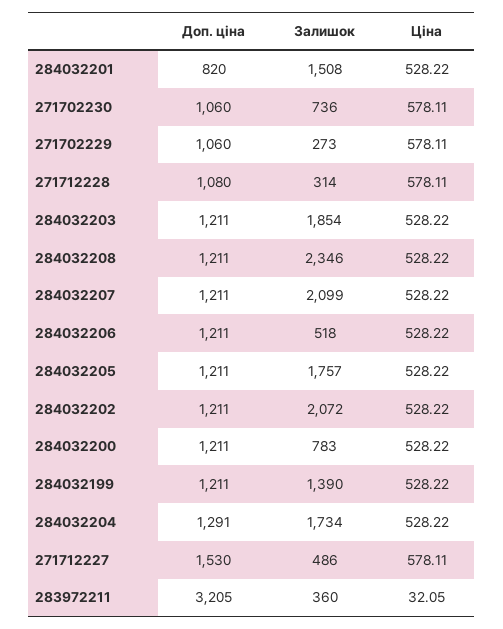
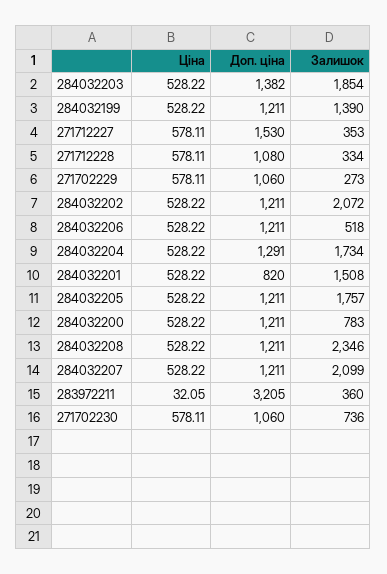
  {
    "Доп. ціна": {
      "284032201": 820,
      "271702230": 1060,
      "271702229": 1060,
      "271712228": 1080,
-     "284032203": 1211,
+     "284032203": 1382,
      "284032208": 1211,
      "284032207": 1211,
      "284032206": 1211,
      "284032205": 1211,
      "284032202": 1211,
      "284032200": 1211,
      "284032199": 1211,
      "284032204": 1291,
      "271712227": 1530,
      "283972211": 3205
    },
    "Залишок": {
      "284032201": 1508,
      "271702230": 736,
      "271702229": 273,
-     "271712228": 314,
+     "271712228": 334,
      "284032203": 1854,
      "284032208": 2346,
      "284032207": 2099,
      "284032206": 518,
      "284032205": 1757,
      "284032202": 2072,
      "284032200": 783,
      "284032199": 1390,
      "284032204": 1734,
-     "271712227": 486,
+     "271712227": 353,
      "283972211": 360
    },
    "Ціна": {
      "284032201": 528.22,
      "271702230": 578.11,
      "271702229": 578.11,
      "271712228": 578.11,
      "284032203": 528.22,
      "284032208": 528.22,
      "284032207": 528.22,
      "284032206": 528.22,
      "284032205": 528.22,
      "284032202": 528.22,
      "284032200": 528.22,
      "284032199": 528.22,
      "284032204": 528.22,
      "271712227": 578.11,
      "283972211": 32.05
    }
  }

